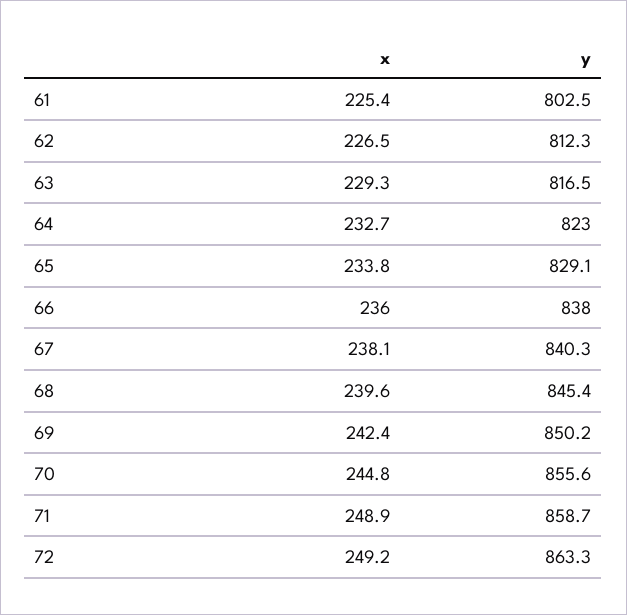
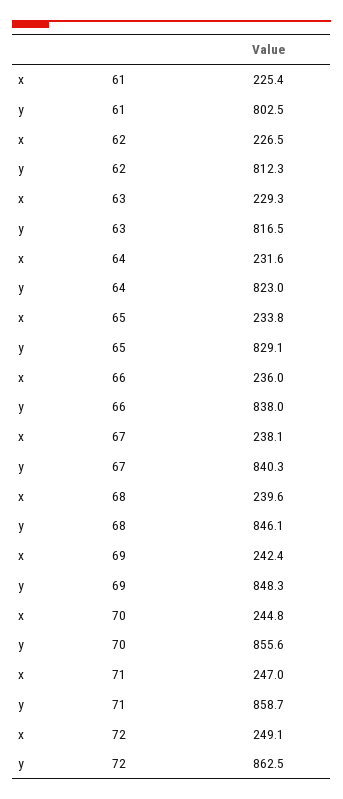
  {
    "x": {
      "61": 225.4,
      "62": 226.5,
      "63": 229.3,
-     "64": 232.7,
+     "64": 231.6,
      "65": 233.8,
      "66": 236,
      "67": 238.1,
      "68": 239.6,
      "69": 242.4,
      "70": 244.8,
-     "71": 248.9,
+     "71": 247,
-     "72": 249.2
+     "72": 249.1
    },
    "y": {
      "61": 802.5,
      "62": 812.3,
      "63": 816.5,
      "64": 823,
      "65": 829.1,
      "66": 838,
      "67": 840.3,
-     "68": 845.4,
+     "68": 846.1,
-     "69": 850.2,
+     "69": 848.3,
      "70": 855.6,
      "71": 858.7,
-     "72": 863.3
+     "72": 862.5
    }
  }

